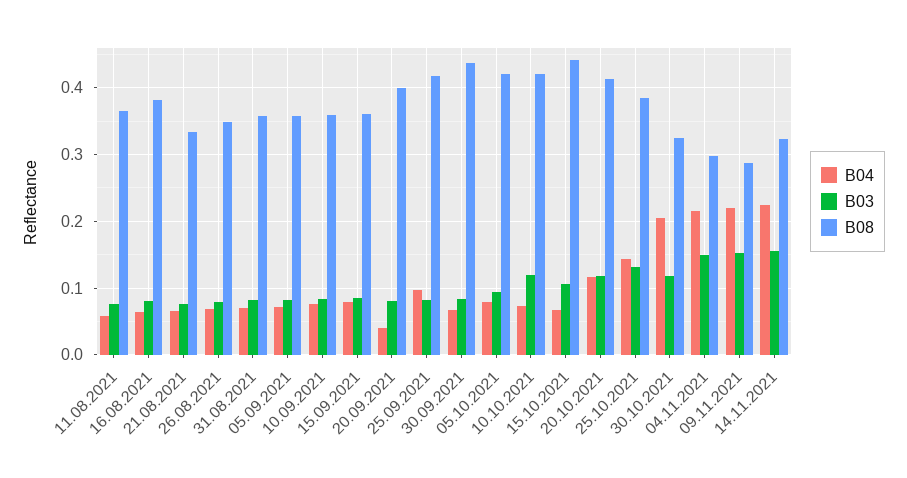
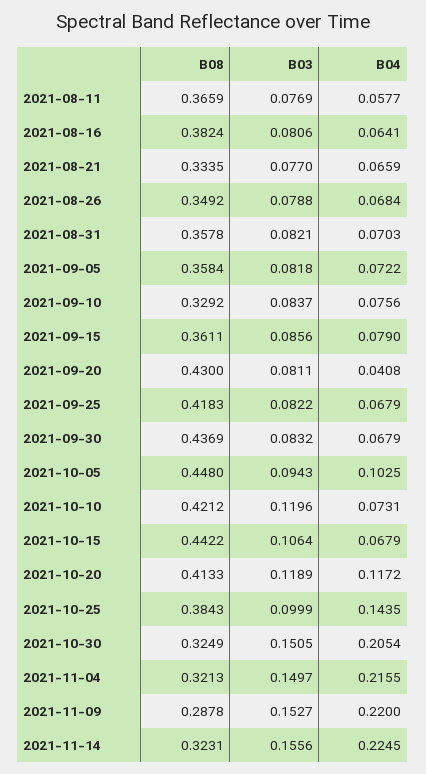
  {
    "B04": {
      "11.08.2021": 0.0577,
      "16.08.2021": 0.0641,
      "21.08.2021": 0.0659,
      "26.08.2021": 0.0684,
      "31.08.2021": 0.0703,
      "05.09.2021": 0.0722,
      "10.09.2021": 0.0756,
      "15.09.2021": 0.079,
      "20.09.2021": 0.0408,
-     "25.09.2021": 0.1,
+     "25.09.2021": 0.0679,
      "30.09.2021": 0.0679,
-     "05.10.2021": 0.08,
+     "05.10.2021": 0.1025,
      "10.10.2021": 0.0731,
      "15.10.2021": 0.0679,
      "20.10.2021": 0.1172,
      "25.10.2021": 0.1435,
      "30.10.2021": 0.2054,
      "04.11.2021": 0.2155,
      "09.11.2021": 0.22,
      "14.11.2021": 0.2245
    },
    "B03": {
      "11.08.2021": 0.0769,
      "16.08.2021": 0.0806,
      "21.08.2021": 0.077,
      "26.08.2021": 0.0788,
      "31.08.2021": 0.0821,
      "05.09.2021": 0.0818,
      "10.09.2021": 0.0837,
      "15.09.2021": 0.0856,
      "20.09.2021": 0.0811,
      "25.09.2021": 0.0822,
      "30.09.2021": 0.0832,
      "05.10.2021": 0.0943,
      "10.10.2021": 0.1196,
      "15.10.2021": 0.1064,
      "20.10.2021": 0.1189,
-     "25.10.2021": 0.13,
+     "25.10.2021": 0.0999,
-     "30.10.2021": 0.12,
+     "30.10.2021": 0.1505,
      "04.11.2021": 0.1497,
      "09.11.2021": 0.1527,
      "14.11.2021": 0.1556
    },
    "B08": {
      "11.08.2021": 0.3659,
      "16.08.2021": 0.3824,
      "21.08.2021": 0.3335,
      "26.08.2021": 0.3492,
      "31.08.2021": 0.3578,
      "05.09.2021": 0.3584,
-     "10.09.2021": 0.36,
+     "10.09.2021": 0.3292,
      "15.09.2021": 0.3611,
-     "20.09.2021": 0.4,
+     "20.09.2021": 0.43,
      "25.09.2021": 0.4183,
      "30.09.2021": 0.4369,
-     "05.10.2021": 0.42,
+     "05.10.2021": 0.448,
      "10.10.2021": 0.4212,
      "15.10.2021": 0.4422,
      "20.10.2021": 0.4133,
      "25.10.2021": 0.3843,
      "30.10.2021": 0.3249,
-     "04.11.2021": 0.3,
+     "04.11.2021": 0.3213,
      "09.11.2021": 0.2878,
      "14.11.2021": 0.3231
    }
  }

